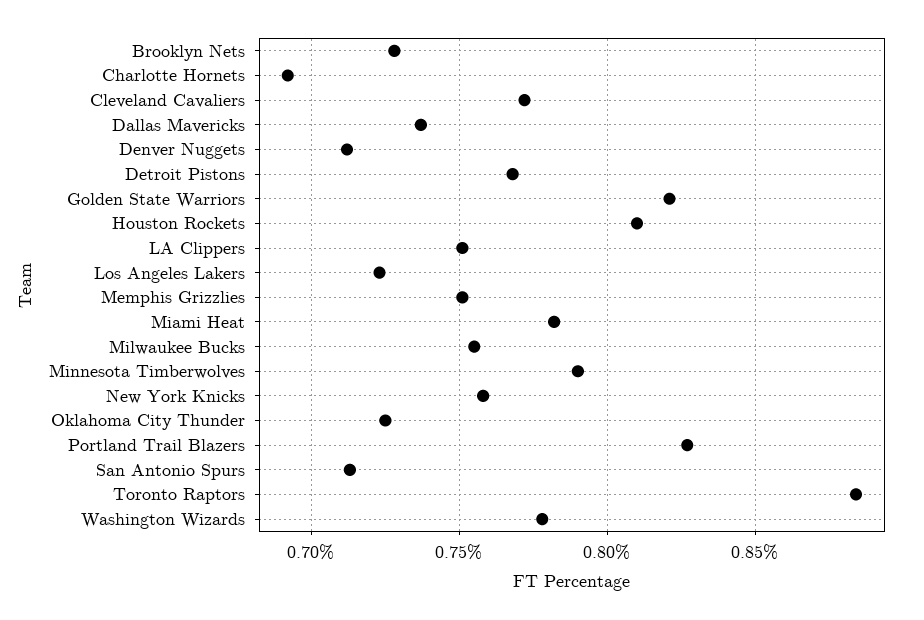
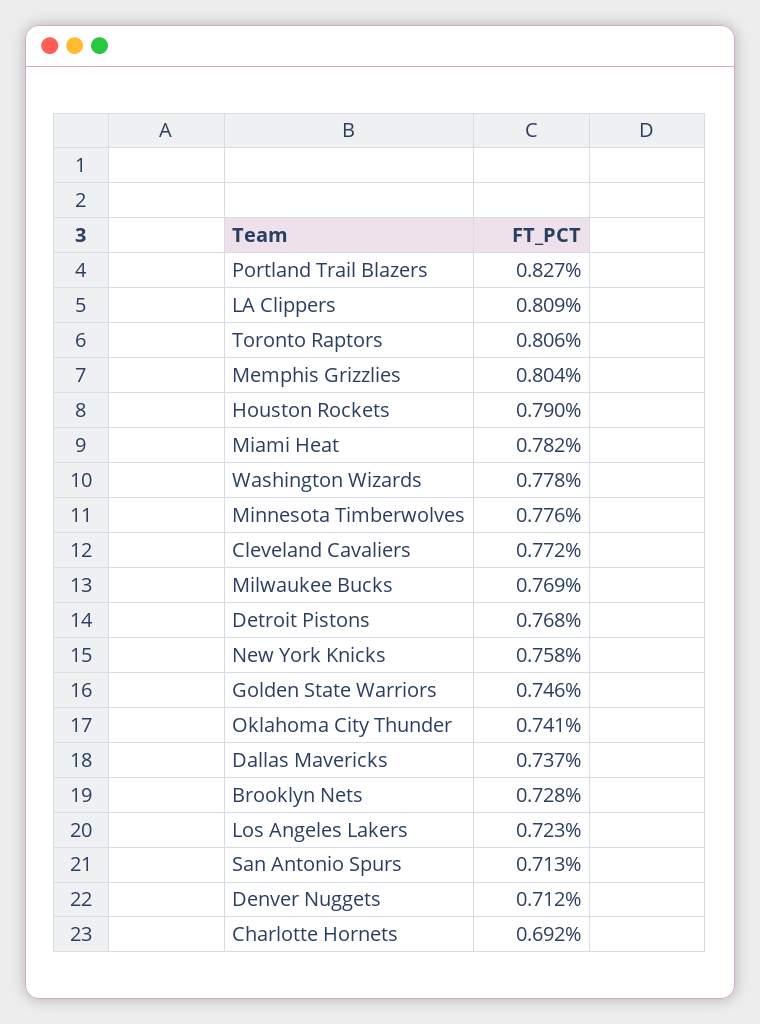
  {
    "Brooklyn Nets": 0.728,
    "Charlotte Hornets": 0.692,
    "Cleveland Cavaliers": 0.772,
    "Dallas Mavericks": 0.737,
    "Denver Nuggets": 0.712,
    "Detroit Pistons": 0.768,
-   "Golden State Warriors": 0.82,
+   "Golden State Warriors": 0.746,
-   "Houston Rockets": 0.81,
+   "Houston Rockets": 0.79,
-   "LA Clippers": 0.75,
+   "LA Clippers": 0.809,
    "Los Angeles Lakers": 0.723,
-   "Memphis Grizzlies": 0.75,
+   "Memphis Grizzlies": 0.804,
    "Miami Heat": 0.782,
-   "Milwaukee Bucks": 0.755,
+   "Milwaukee Bucks": 0.769,
-   "Minnesota Timberwolves": 0.79,
+   "Minnesota Timberwolves": 0.776,
    "New York Knicks": 0.758,
-   "Oklahoma City Thunder": 0.725,
+   "Oklahoma City Thunder": 0.741,
    "Portland Trail Blazers": 0.827,
    "San Antonio Spurs": 0.713,
-   "Toronto Raptors": 0.885,
+   "Toronto Raptors": 0.806,
    "Washington Wizards": 0.778
  }

